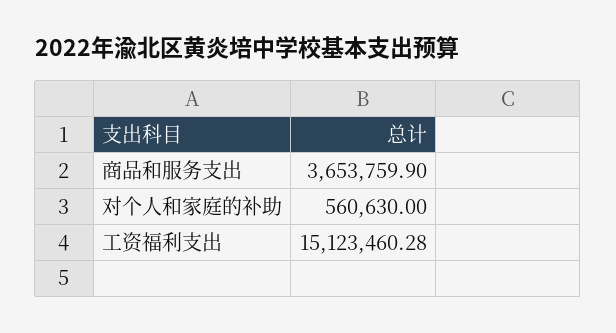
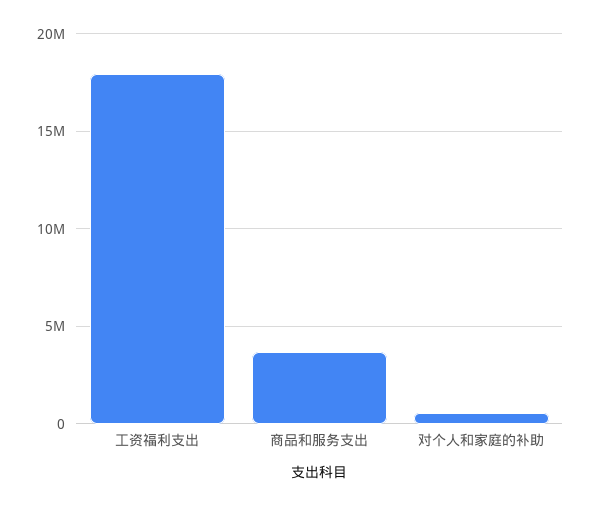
  {
    "商品和服务支出": 3653759.9,
    "对个人和家庭的补助": 560630,
-   "工资福利支出": 15123460.28
+   "工资福利支出": 18000000
  }

